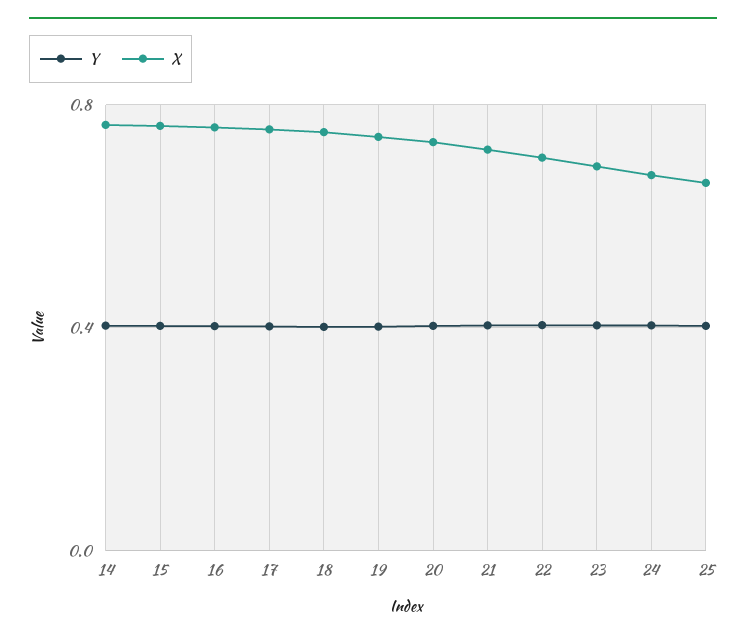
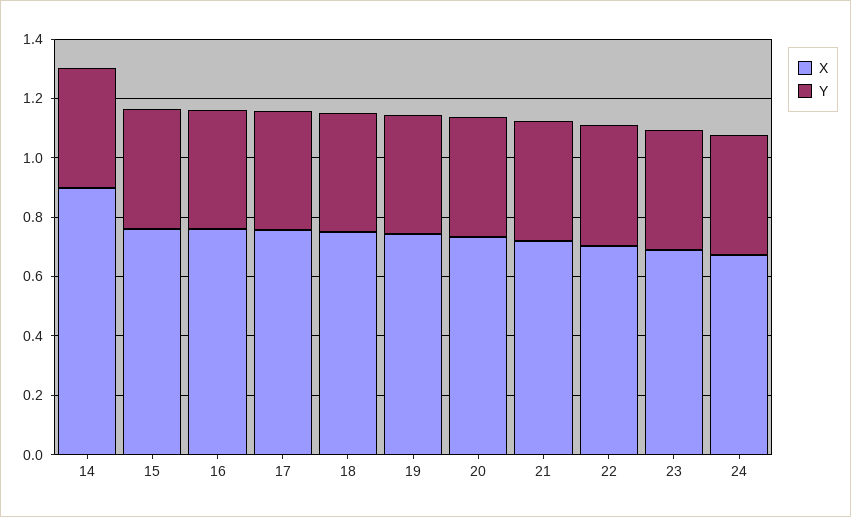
  {
    "Y": {
      "14": 0.4,
      "15": 0.4,
      "16": 0.4,
      "17": 0.4,
      "18": 0.4,
      "19": 0.4,
      "20": 0.4,
      "21": 0.4,
      "22": 0.4,
      "23": 0.4,
-     "24": 0.4,
+     "24": 0.4
-     "25": 0.4
    },
    "X": {
-     "14": 0.75,
+     "14": 0.9,
      "15": 0.75,
      "16": 0.75,
      "17": 0.75,
      "18": 0.75,
      "19": 0.75,
      "20": 0.75,
      "21": 0.7,
      "22": 0.7,
      "23": 0.7,
-     "24": 0.65,
+     "24": 0.65
-     "25": 0.65
    }
  }

